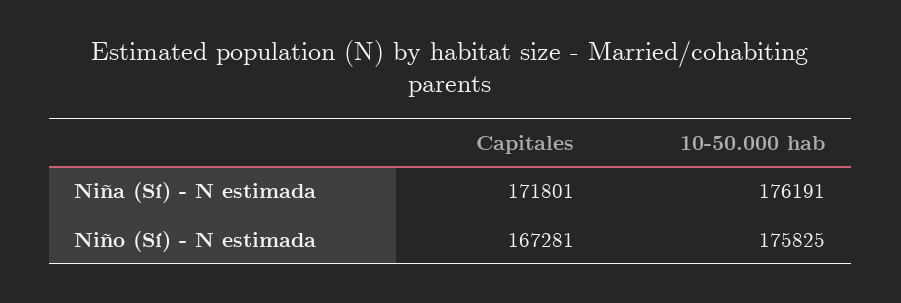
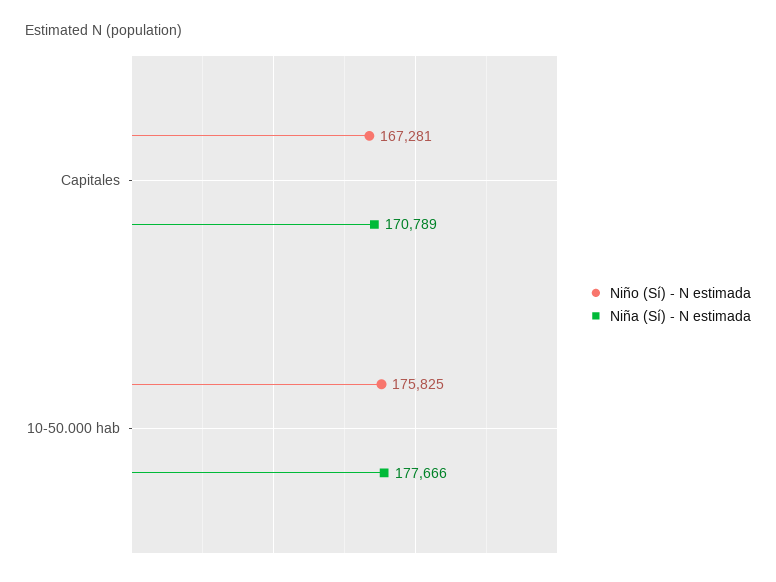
  {
    "Niña (Sí) - N estimada": {
-     "Capitales": 171801,
+     "Capitales": 170789,
-     "10-50.000 hab": 176191
+     "10-50.000 hab": 177666
    },
    "Niño (Sí) - N estimada": {
      "Capitales": 167281,
      "10-50.000 hab": 175825
    }
  }

